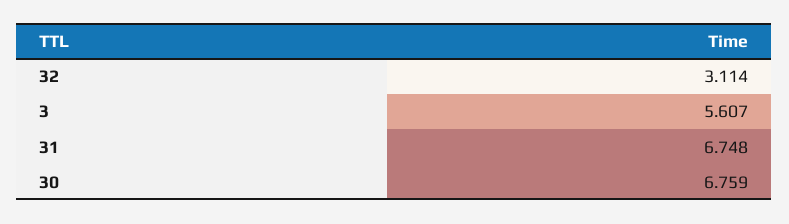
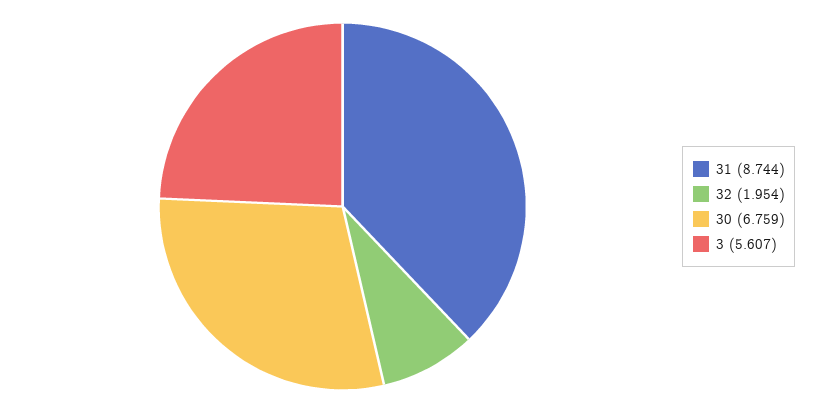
  {
-   "32": 3.114,
+   "32": 1.954,
    "3": 5.607,
-   "31": 6.748,
+   "31": 8.744,
    "30": 6.759
  }

